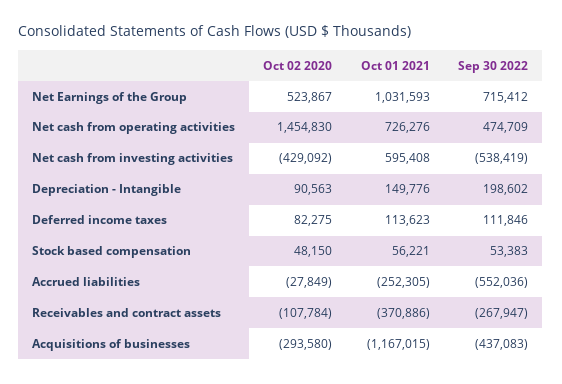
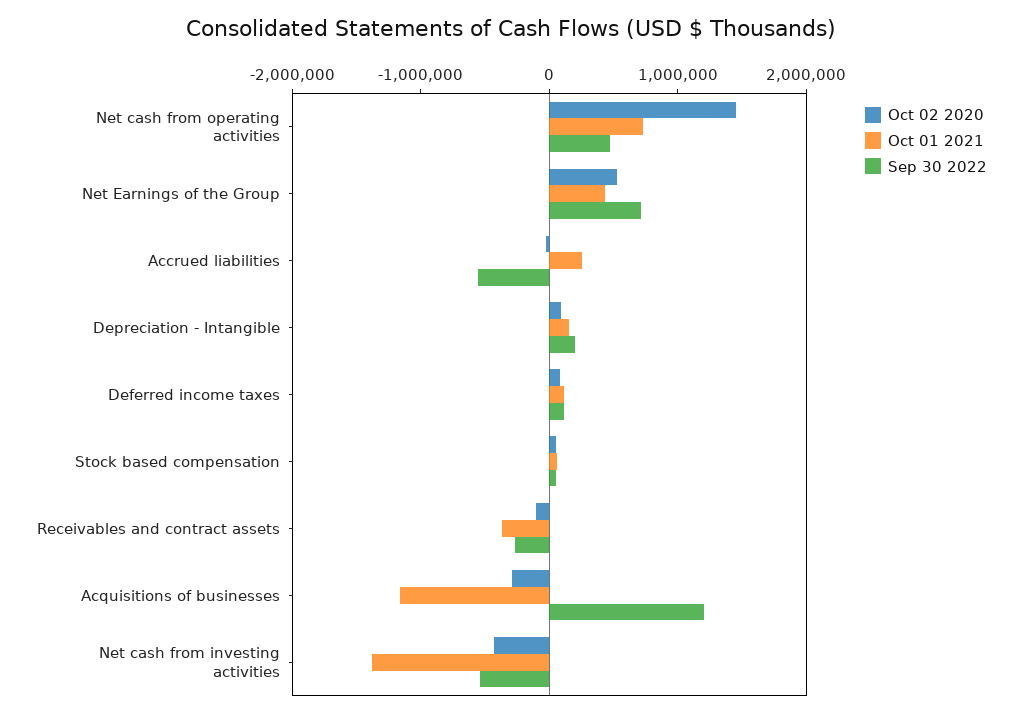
  {
    "Oct 02 2020": {
      "Net Earnings of the Group": 523867,
      "Net cash from operating activities": 1454830,
      "Net cash from investing activities": -429092,
      "Depreciation - Intangible": 90563,
      "Deferred income taxes": 82275,
      "Stock based compensation": 48150,
      "Accrued liabilities": -27849,
      "Receivables and contract assets": -107784,
      "Acquisitions of businesses": -293580
    },
    "Oct 01 2021": {
-     "Net Earnings of the Group": 1031593,
+     "Net Earnings of the Group": 400000,
      "Net cash from operating activities": 726276,
-     "Net cash from investing activities": 595408,
+     "Net cash from investing activities": -1400000,
      "Depreciation - Intangible": 149776,
      "Deferred income taxes": 113623,
      "Stock based compensation": 56221,
-     "Accrued liabilities": -252305,
+     "Accrued liabilities": 200000,
      "Receivables and contract assets": -370886,
      "Acquisitions of businesses": -1167015
    },
    "Sep 30 2022": {
      "Net Earnings of the Group": 715412,
      "Net cash from operating activities": 474709,
      "Net cash from investing activities": -538419,
      "Depreciation - Intangible": 198602,
      "Deferred income taxes": 111846,
      "Stock based compensation": 53383,
      "Accrued liabilities": -552036,
      "Receivables and contract assets": -267947,
-     "Acquisitions of businesses": -437083
+     "Acquisitions of businesses": 1200000
    }
  }

